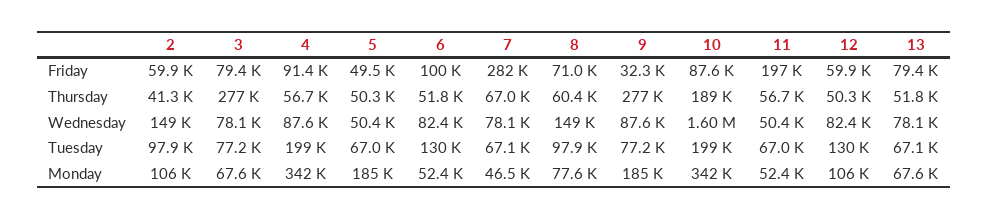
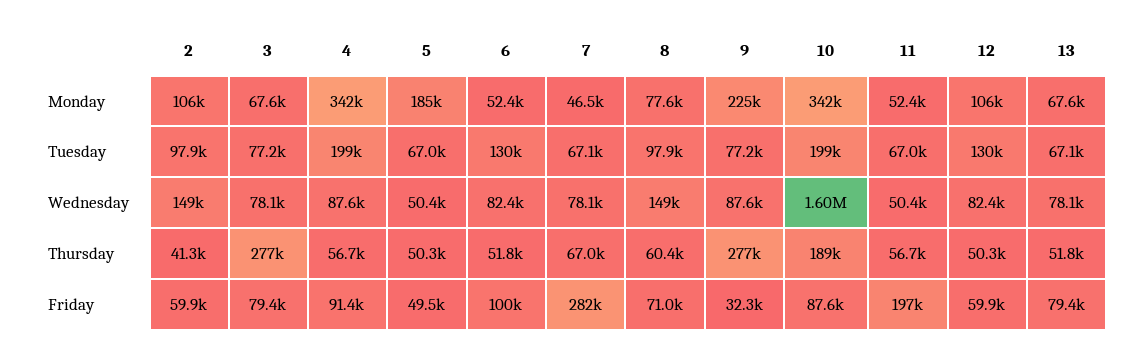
  {
    "2": {
      "Friday": 59900,
      "Thursday": 41300,
      "Wednesday": 149000,
      "Tuesday": 97900,
      "Monday": 106000
    },
    "3": {
      "Friday": 79400,
      "Thursday": 277000,
      "Wednesday": 78100,
      "Tuesday": 77200,
      "Monday": 67600
    },
    "4": {
      "Friday": 91400,
      "Thursday": 56700,
      "Wednesday": 87600,
      "Tuesday": 199000,
      "Monday": 342000
    },
    "5": {
      "Friday": 49500,
      "Thursday": 50300,
      "Wednesday": 50400,
      "Tuesday": 67000,
      "Monday": 185000
    },
    "6": {
      "Friday": 100000,
      "Thursday": 51800,
      "Wednesday": 82400,
      "Tuesday": 130000,
      "Monday": 52400
    },
    "7": {
      "Friday": 282000,
      "Thursday": 67000,
      "Wednesday": 78100,
      "Tuesday": 67100,
      "Monday": 46500
    },
    "8": {
      "Friday": 71000,
      "Thursday": 60400,
      "Wednesday": 149000,
      "Tuesday": 97900,
      "Monday": 77600
    },
    "9": {
      "Friday": 32300,
      "Thursday": 277000,
      "Wednesday": 87600,
      "Tuesday": 77200,
-     "Monday": 185000
+     "Monday": 225000
    },
    "10": {
      "Friday": 87600,
      "Thursday": 189000,
      "Wednesday": 1600000,
      "Tuesday": 199000,
      "Monday": 342000
    },
    "11": {
      "Friday": 197000,
      "Thursday": 56700,
      "Wednesday": 50400,
      "Tuesday": 67000,
      "Monday": 52400
    },
    "12": {
      "Friday": 59900,
      "Thursday": 50300,
      "Wednesday": 82400,
      "Tuesday": 130000,
      "Monday": 106000
    },
    "13": {
      "Friday": 79400,
      "Thursday": 51800,
      "Wednesday": 78100,
      "Tuesday": 67100,
      "Monday": 67600
    }
  }

